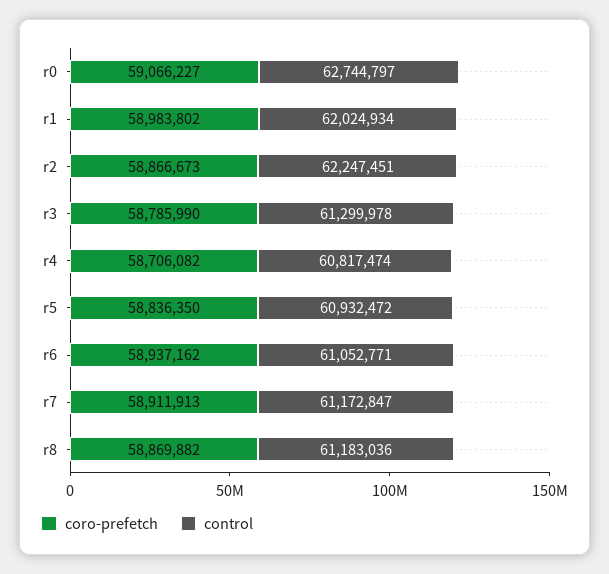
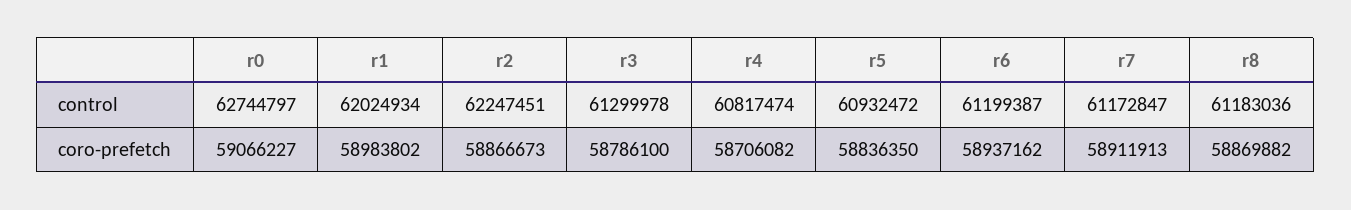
  {
    "coro-prefetch": {
      "r0": 59066227,
      "r1": 58983802,
      "r2": 58866673,
-     "r3": 58785990,
+     "r3": 58786100,
      "r4": 58706082,
      "r5": 58836350,
      "r6": 58937162,
      "r7": 58911913,
      "r8": 58869882
    },
    "control": {
      "r0": 62744797,
      "r1": 62024934,
      "r2": 62247451,
      "r3": 61299978,
      "r4": 60817474,
      "r5": 60932472,
-     "r6": 61052771,
+     "r6": 61199387,
      "r7": 61172847,
      "r8": 61183036
    }
  }

